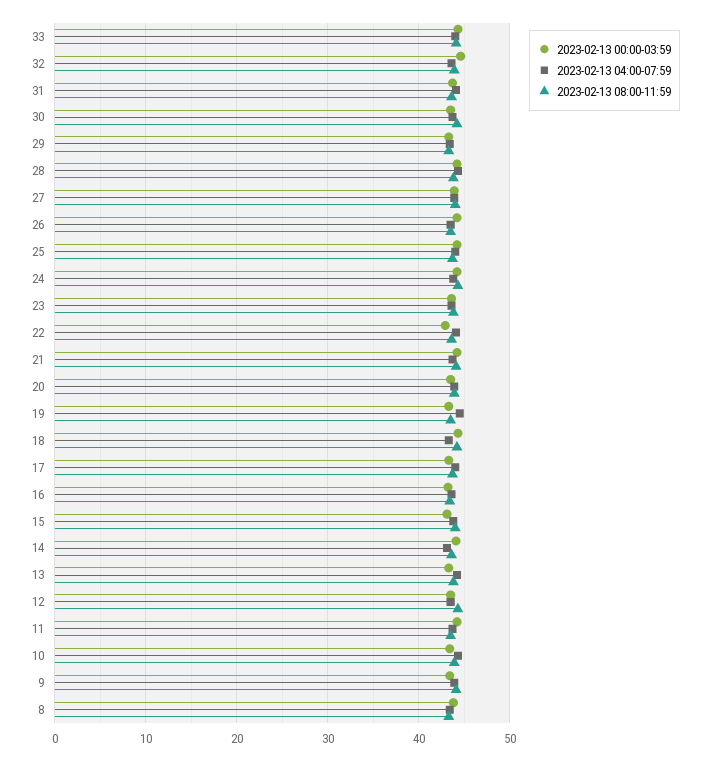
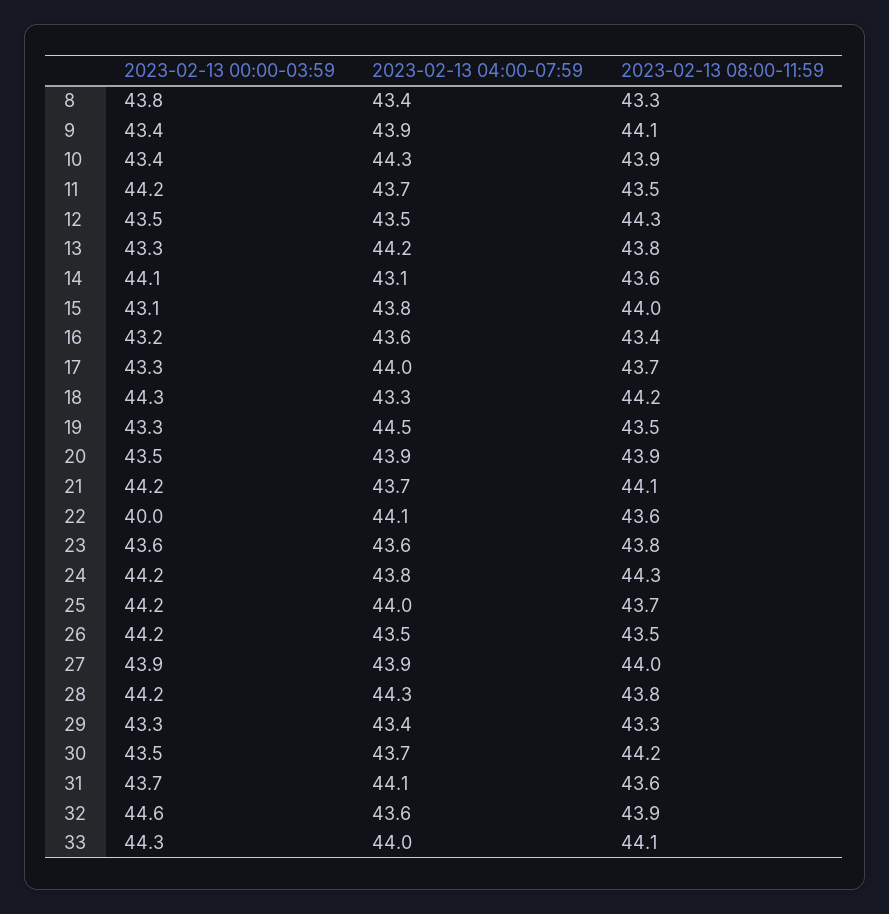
  {
    "2023-02-13 00:00-03:59": {
      "33": 44.3,
      "32": 44.6,
      "31": 43.7,
      "30": 43.5,
      "29": 43.3,
      "28": 44.2,
      "27": 43.9,
      "26": 44.2,
      "25": 44.2,
      "24": 44.2,
      "23": 43.6,
-     "22": 43,
+     "22": 40,
      "21": 44.2,
      "20": 43.5,
      "19": 43.3,
      "18": 44.3,
      "17": 43.3,
      "16": 43.2,
      "15": 43.1,
      "14": 44.1,
      "13": 43.3,
      "12": 43.5,
      "11": 44.2,
      "10": 43.4,
      "9": 43.4,
      "8": 43.8
    },
    "2023-02-13 04:00-07:59": {
      "33": 44,
      "32": 43.6,
      "31": 44.1,
      "30": 43.7,
      "29": 43.4,
      "28": 44.3,
      "27": 43.9,
      "26": 43.5,
      "25": 44,
      "24": 43.8,
      "23": 43.6,
      "22": 44.1,
      "21": 43.7,
      "20": 43.9,
      "19": 44.5,
      "18": 43.3,
      "17": 44,
      "16": 43.6,
      "15": 43.8,
      "14": 43.1,
      "13": 44.2,
      "12": 43.5,
      "11": 43.7,
      "10": 44.3,
      "9": 43.9,
      "8": 43.4
    },
    "2023-02-13 08:00-11:59": {
      "33": 44.1,
      "32": 43.9,
      "31": 43.6,
      "30": 44.2,
      "29": 43.3,
      "28": 43.8,
      "27": 44,
      "26": 43.5,
      "25": 43.7,
      "24": 44.3,
      "23": 43.8,
      "22": 43.6,
      "21": 44.1,
      "20": 43.9,
      "19": 43.5,
      "18": 44.2,
      "17": 43.7,
      "16": 43.4,
      "15": 44,
      "14": 43.6,
      "13": 43.8,
      "12": 44.3,
      "11": 43.5,
      "10": 43.9,
      "9": 44.1,
      "8": 43.3
    }
  }

